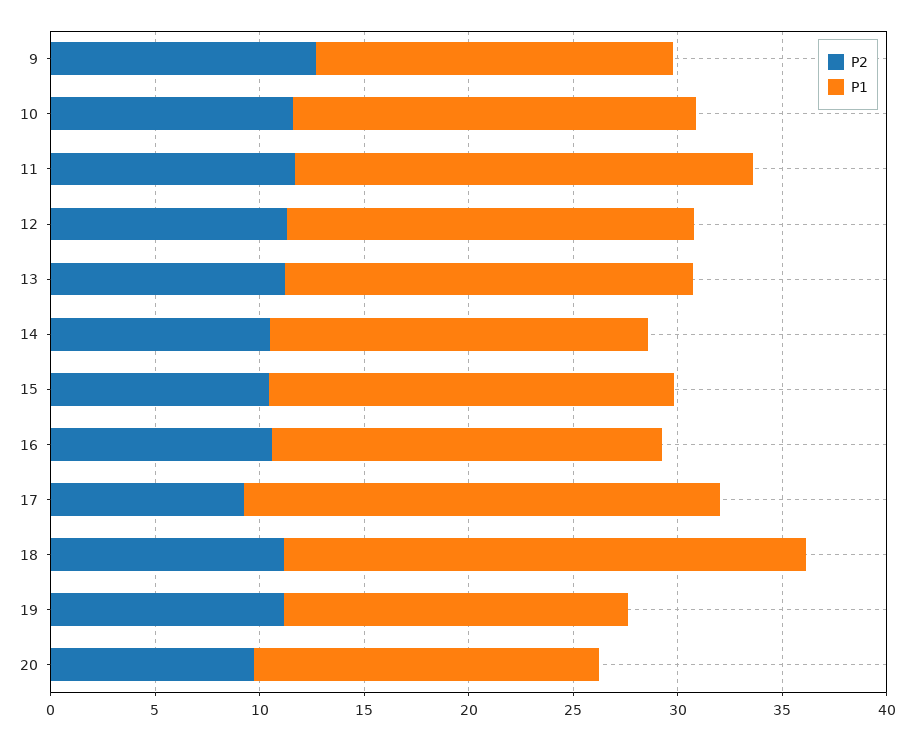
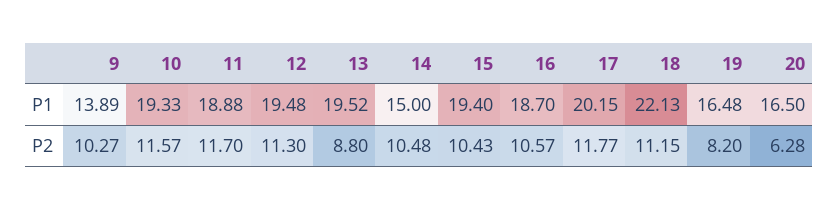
  {
    "P2": {
-     "9": 13,
+     "9": 10.27,
      "10": 11.57,
      "11": 11.7,
      "12": 11.3,
-     "13": 11,
+     "13": 8.8,
      "14": 10.48,
      "15": 10.43,
      "16": 10.57,
-     "17": 9,
+     "17": 11.77,
      "18": 11.15,
-     "19": 11,
+     "19": 8.2,
-     "20": 10
+     "20": 6.28
    },
    "P1": {
-     "9": 17,
+     "9": 13.89,
      "10": 19.33,
-     "11": 22,
+     "11": 18.88,
      "12": 19.48,
      "13": 19.52,
-     "14": 18,
+     "14": 15,
      "15": 19.4,
      "16": 18.7,
-     "17": 23,
+     "17": 20.15,
-     "18": 25,
+     "18": 22.13,
      "19": 16.48,
      "20": 16.5
    }
  }

